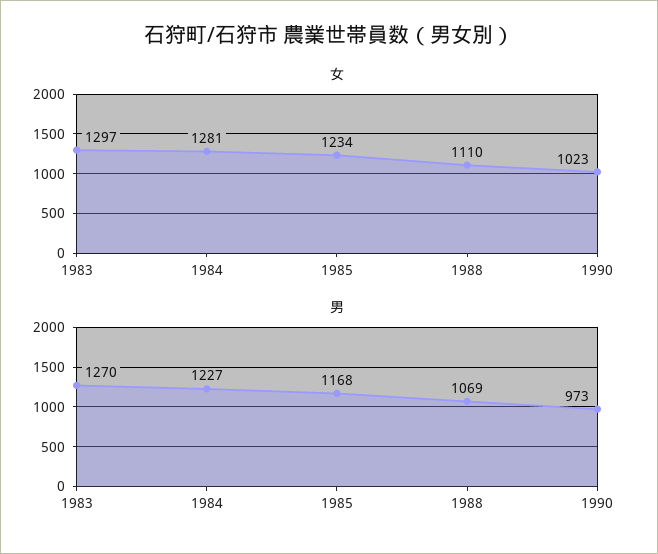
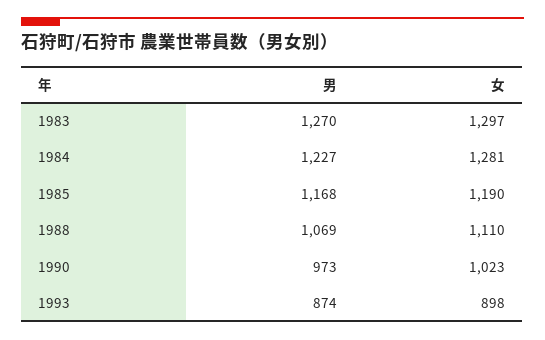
  {
    "女": {
      "1983": 1297,
      "1984": 1281,
-     "1985": 1234,
+     "1985": 1190,
      "1988": 1110,
-     "1990": 1023
+     "1990": 1023,
+     "1993": 898
    },
    "男": {
      "1983": 1270,
      "1984": 1227,
      "1985": 1168,
      "1988": 1069,
-     "1990": 973
+     "1990": 973,
+     "1993": 874
    }
  }

